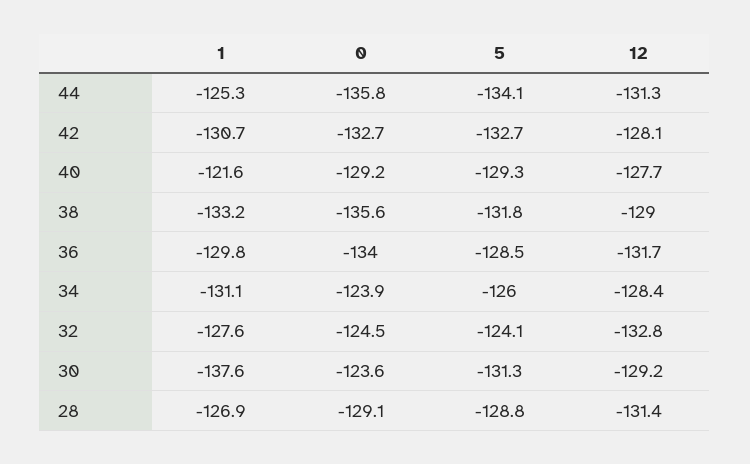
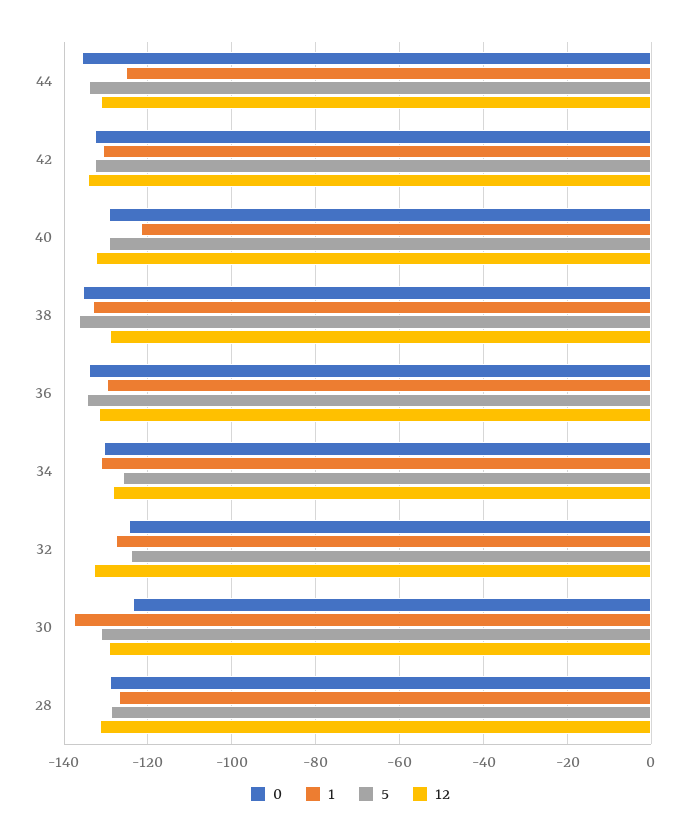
  {
    "1": {
      "44": -125.3,
      "42": -130.7,
      "40": -121.6,
      "38": -133.2,
      "36": -129.8,
      "34": -131.1,
      "32": -127.6,
      "30": -137.6,
      "28": -126.9
    },
    "0": {
      "44": -135.8,
      "42": -132.7,
      "40": -129.2,
      "38": -135.6,
      "36": -134,
-     "34": -123.9,
+     "34": -130,
      "32": -124.5,
      "30": -123.6,
      "28": -129.1
    },
    "5": {
      "44": -134.1,
      "42": -132.7,
      "40": -129.3,
-     "38": -131.8,
+     "38": -136,
-     "36": -128.5,
+     "36": -134,
      "34": -126,
      "32": -124.1,
      "30": -131.3,
      "28": -128.8
    },
    "12": {
      "44": -131.3,
-     "42": -128.1,
+     "42": -134,
-     "40": -127.7,
+     "40": -132,
      "38": -129,
      "36": -131.7,
      "34": -128.4,
      "32": -132.8,
      "30": -129.2,
      "28": -131.4
    }
  }

